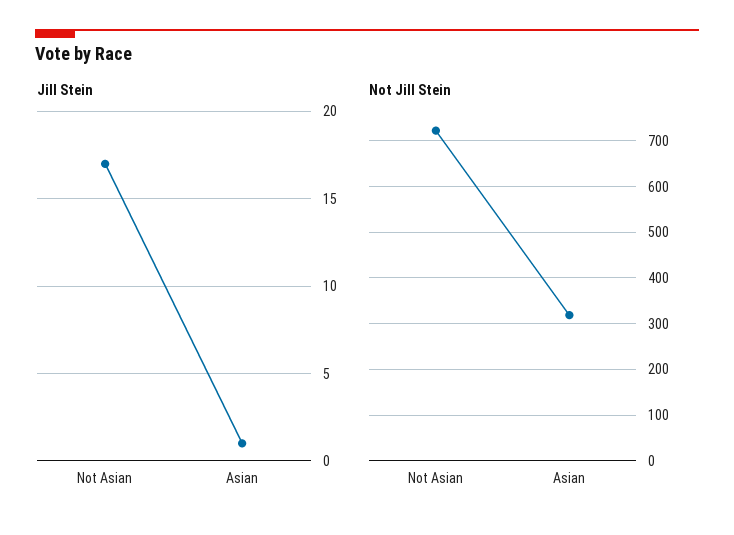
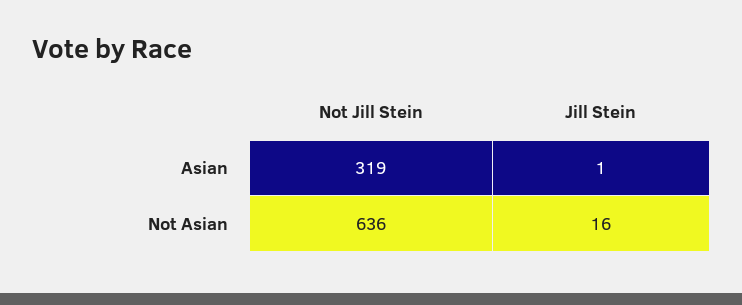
  {
    "Jill Stein": {
-     "Not Asian": 17,
+     "Not Asian": 16,
      "Asian": 1
    },
    "Not Jill Stein": {
-     "Not Asian": 720,
+     "Not Asian": 636,
      "Asian": 319
    }
  }

